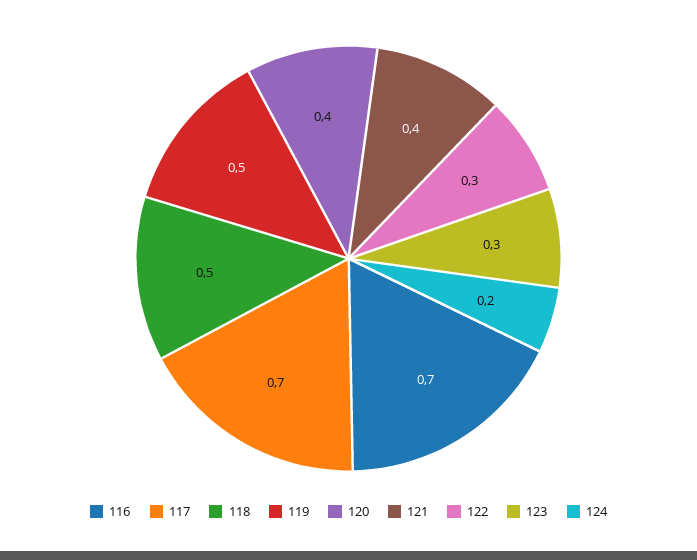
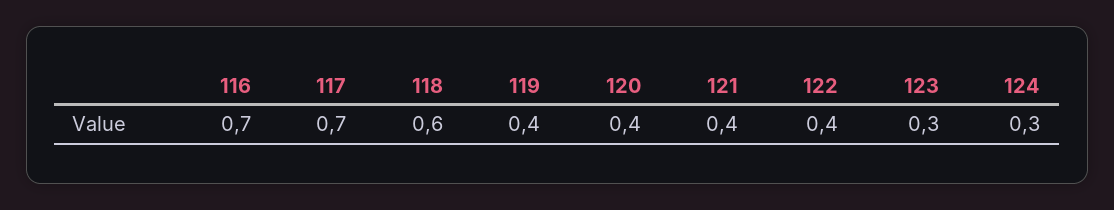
  {
    "116": 0.7,
    "117": 0.7,
-   "118": 0.5,
+   "118": 0.6,
-   "119": 0.5,
+   "119": 0.4,
    "120": 0.4,
    "121": 0.4,
-   "122": 0.3,
+   "122": 0.4,
    "123": 0.3,
-   "124": 0.2
+   "124": 0.3
  }

